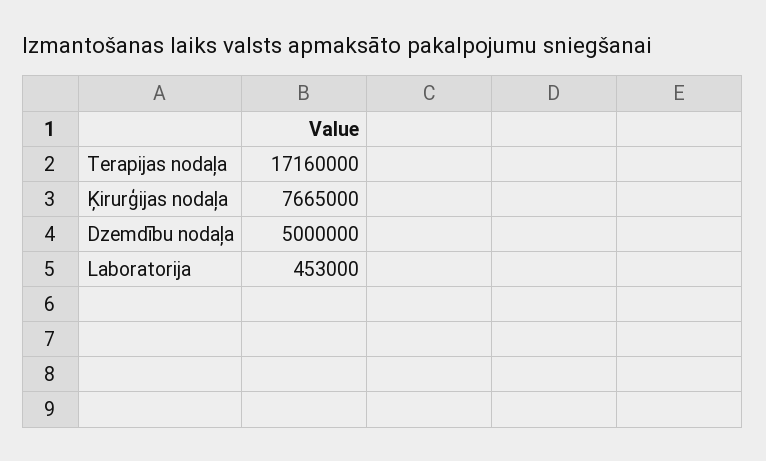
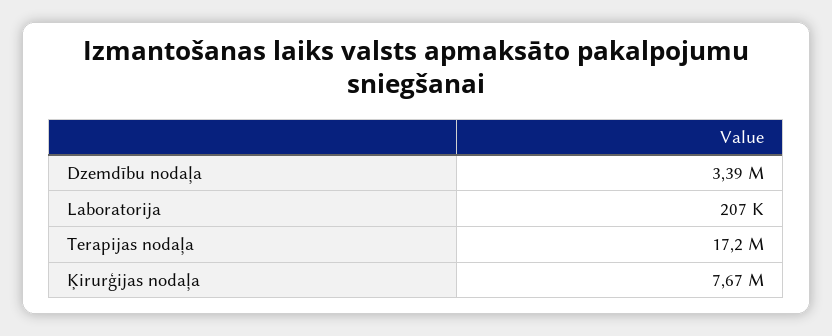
  {
    "Terapijas nodaļa": 17160000,
    "Ķirurģijas nodaļa": 7665000,
-   "Dzemdību nodaļa": 5000000,
+   "Dzemdību nodaļa": 3390000,
-   "Laboratorija": 453000
+   "Laboratorija": 207000
  }

